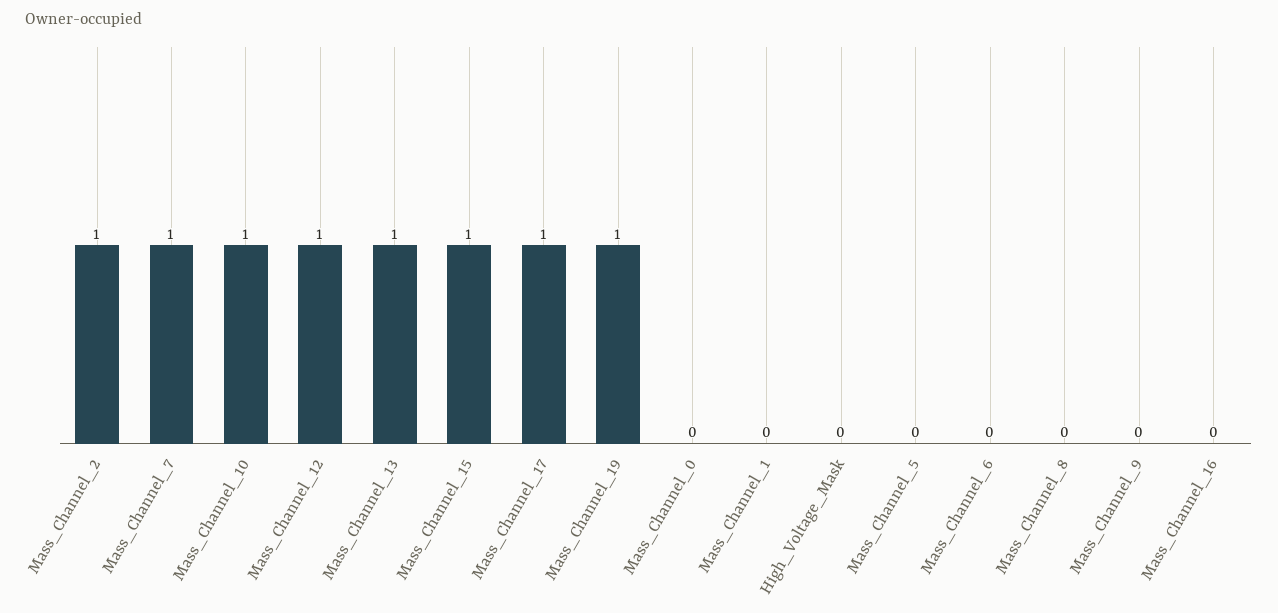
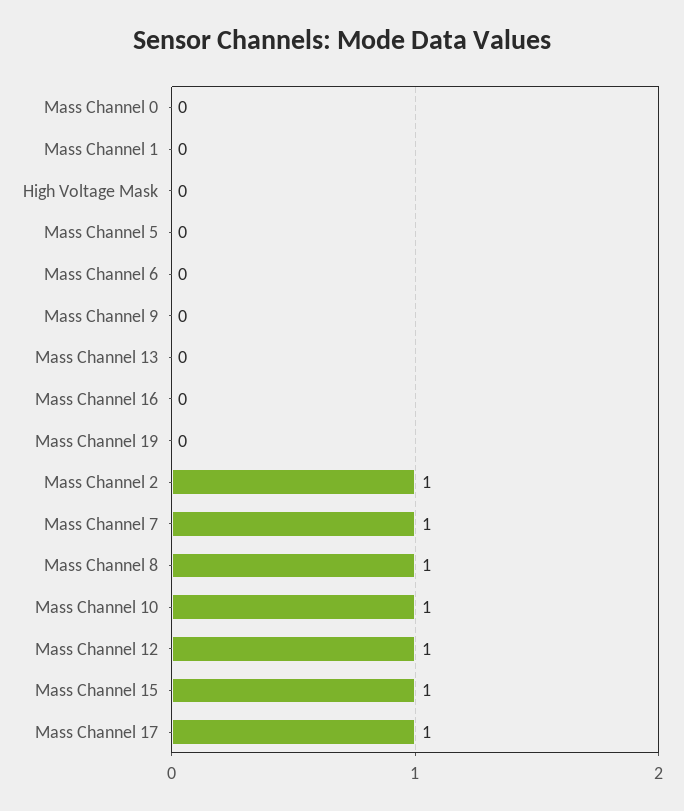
  {
    "Mass_Channel_2": 1,
    "Mass_Channel_7": 1,
    "Mass_Channel_10": 1,
    "Mass_Channel_12": 1,
-   "Mass_Channel_13": 1,
+   "Mass_Channel_13": 0,
    "Mass_Channel_15": 1,
    "Mass_Channel_17": 1,
-   "Mass_Channel_19": 1,
+   "Mass_Channel_19": 0,
    "Mass_Channel_0": 0,
    "Mass_Channel_1": 0,
    "High_Voltage_Mask": 0,
    "Mass_Channel_5": 0,
    "Mass_Channel_6": 0,
-   "Mass_Channel_8": 0,
+   "Mass_Channel_8": 1,
    "Mass_Channel_9": 0,
    "Mass_Channel_16": 0
  }

